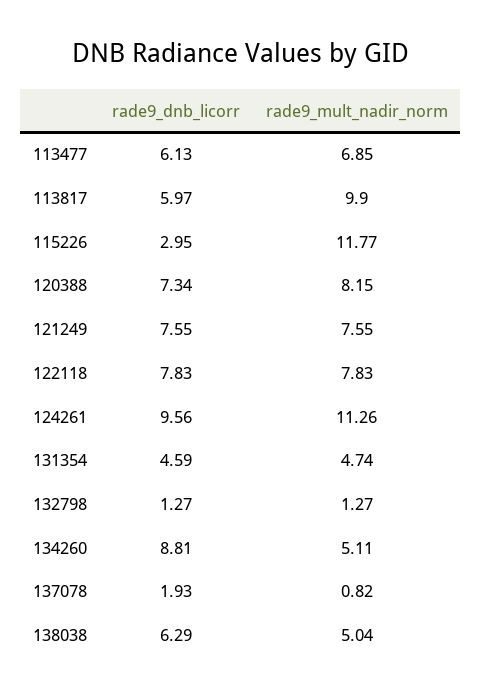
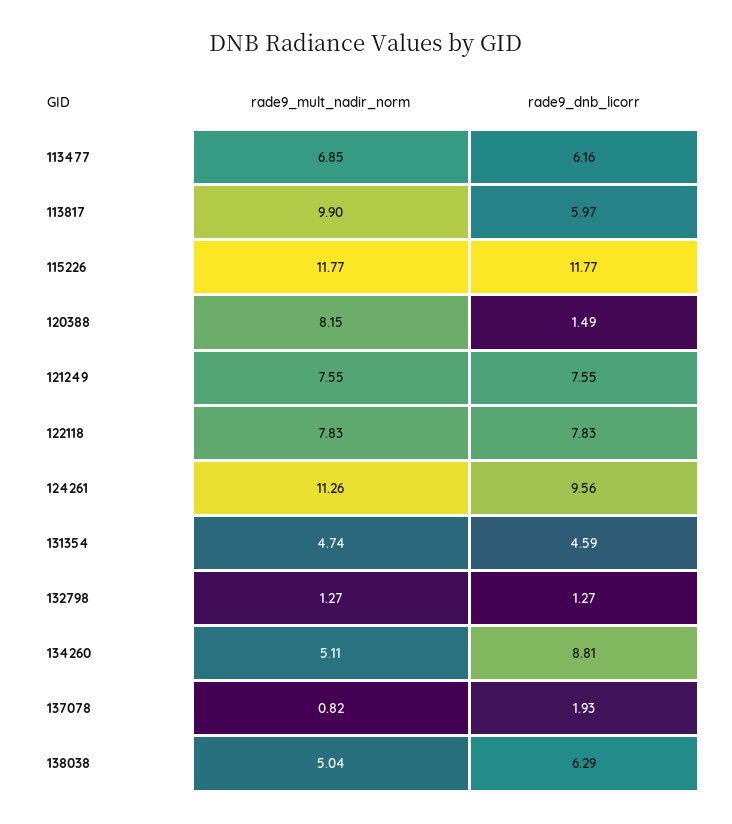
  {
    "rade9_dnb_licorr": {
-     "113477": 6.13,
+     "113477": 6.16,
      "113817": 5.97,
-     "115226": 2.95,
+     "115226": 11.77,
-     "120388": 7.34,
+     "120388": 1.49,
      "121249": 7.55,
      "122118": 7.83,
      "124261": 9.56,
      "131354": 4.59,
      "132798": 1.27,
      "134260": 8.81,
      "137078": 1.93,
      "138038": 6.29
    },
    "rade9_mult_nadir_norm": {
      "113477": 6.85,
      "113817": 9.9,
      "115226": 11.77,
      "120388": 8.15,
      "121249": 7.55,
      "122118": 7.83,
      "124261": 11.26,
      "131354": 4.74,
      "132798": 1.27,
      "134260": 5.11,
      "137078": 0.82,
      "138038": 5.04
    }
  }

